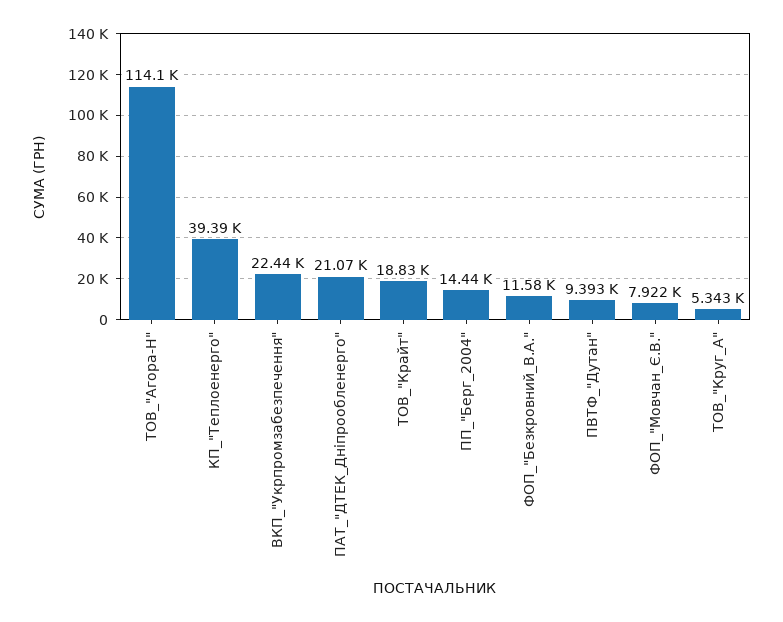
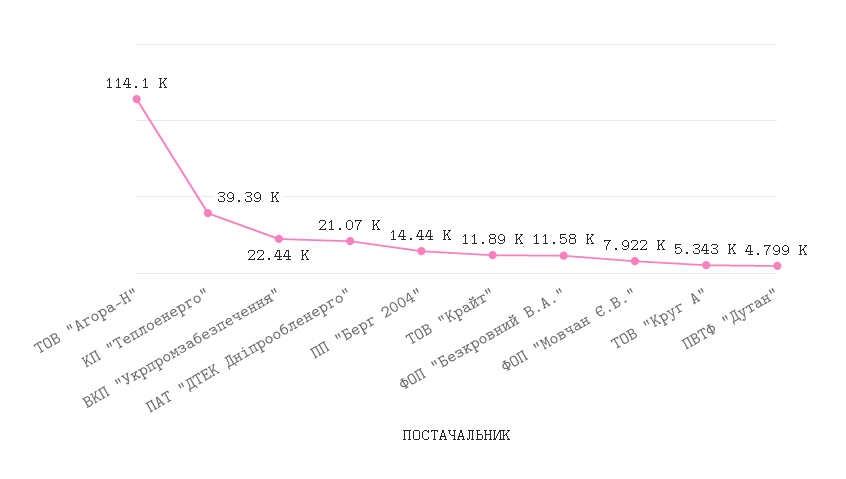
  {
    "ТОВ_\"Агора-Н\"": 114100,
    "КП_\"Теплоенерго\"": 39390,
    "ВКП_\"Укрпромзабезпечення\"": 22440,
    "ПАТ_\"ДТЕК_Дніпрообленерго\"": 21070,
-   "ТОВ_\"Крайт\"": 18830,
+   "ТОВ_\"Крайт\"": 11890,
    "ПП_\"Берг_2004\"": 14440,
    "ФОП_\"Безкровний_В.А.\"": 11580,
-   "ПВТФ_\"Дутан\"": 9393,
+   "ПВТФ_\"Дутан\"": 4799,
    "ФОП_\"Мовчан_Є.В.\"": 7922,
    "ТОВ_\"Круг_А\"": 5343
  }

